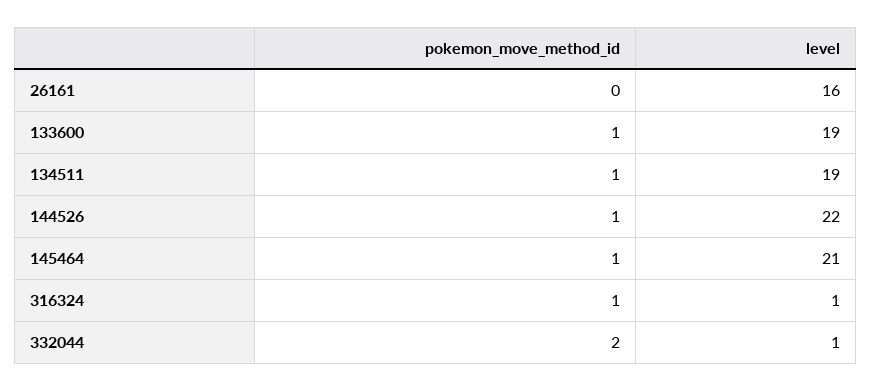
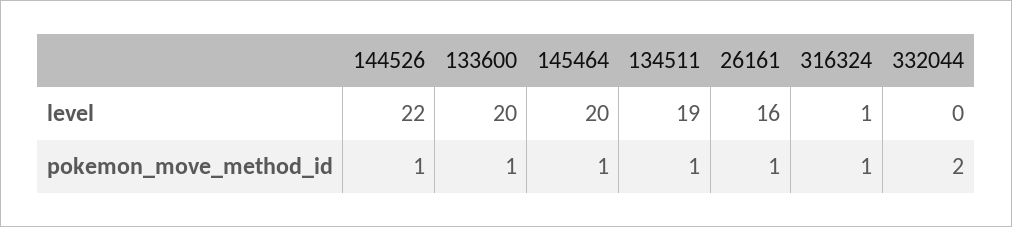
  {
    "pokemon_move_method_id": {
-     "26161": 0,
+     "26161": 1,
      "133600": 1,
      "134511": 1,
      "144526": 1,
      "145464": 1,
      "316324": 1,
      "332044": 2
    },
    "level": {
      "26161": 16,
-     "133600": 19,
+     "133600": 20,
      "134511": 19,
      "144526": 22,
-     "145464": 21,
+     "145464": 20,
      "316324": 1,
-     "332044": 1
+     "332044": 0
    }
  }

